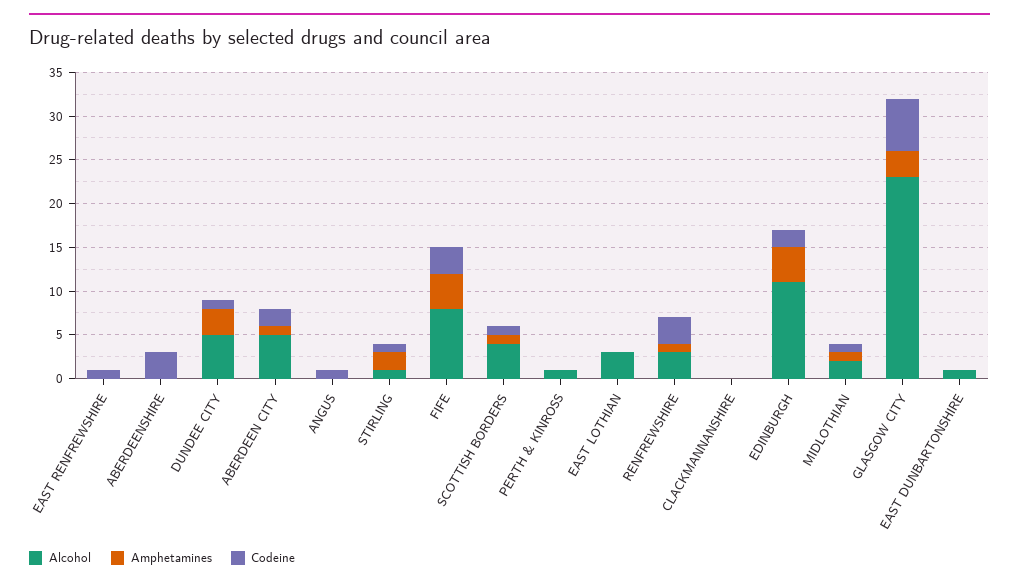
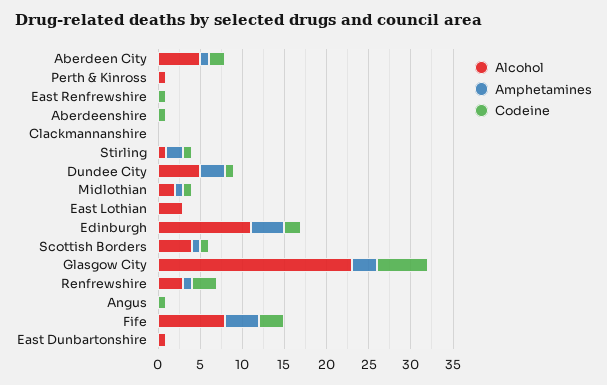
  {
    "Alcohol": {
      "EAST RENFREWSHIRE": 0,
      "ABERDEENSHIRE": 0,
      "DUNDEE CITY": 5,
      "ABERDEEN CITY": 5,
      "ANGUS": 0,
      "STIRLING": 1,
      "FIFE": 8,
      "SCOTTISH BORDERS": 4,
      "PERTH & KINROSS": 1,
      "EAST LOTHIAN": 3,
      "RENFREWSHIRE": 3,
      "CLACKMANNANSHIRE": 0,
      "EDINBURGH": 11,
      "MIDLOTHIAN": 2,
      "GLASGOW CITY": 23,
      "EAST DUNBARTONSHIRE": 1
    },
    "Amphetamines": {
      "EAST RENFREWSHIRE": 0,
      "ABERDEENSHIRE": 0,
      "DUNDEE CITY": 3,
      "ABERDEEN CITY": 1,
      "ANGUS": 0,
      "STIRLING": 2,
      "FIFE": 4,
      "SCOTTISH BORDERS": 1,
      "PERTH & KINROSS": 0,
      "EAST LOTHIAN": 0,
      "RENFREWSHIRE": 1,
      "CLACKMANNANSHIRE": 0,
      "EDINBURGH": 4,
      "MIDLOTHIAN": 1,
      "GLASGOW CITY": 3,
      "EAST DUNBARTONSHIRE": 0
    },
    "Codeine": {
      "EAST RENFREWSHIRE": 1,
-     "ABERDEENSHIRE": 3,
+     "ABERDEENSHIRE": 1,
      "DUNDEE CITY": 1,
      "ABERDEEN CITY": 2,
      "ANGUS": 1,
      "STIRLING": 1,
      "FIFE": 3,
      "SCOTTISH BORDERS": 1,
      "PERTH & KINROSS": 0,
      "EAST LOTHIAN": 0,
      "RENFREWSHIRE": 3,
      "CLACKMANNANSHIRE": 0,
      "EDINBURGH": 2,
      "MIDLOTHIAN": 1,
      "GLASGOW CITY": 6,
      "EAST DUNBARTONSHIRE": 0
    }
  }

